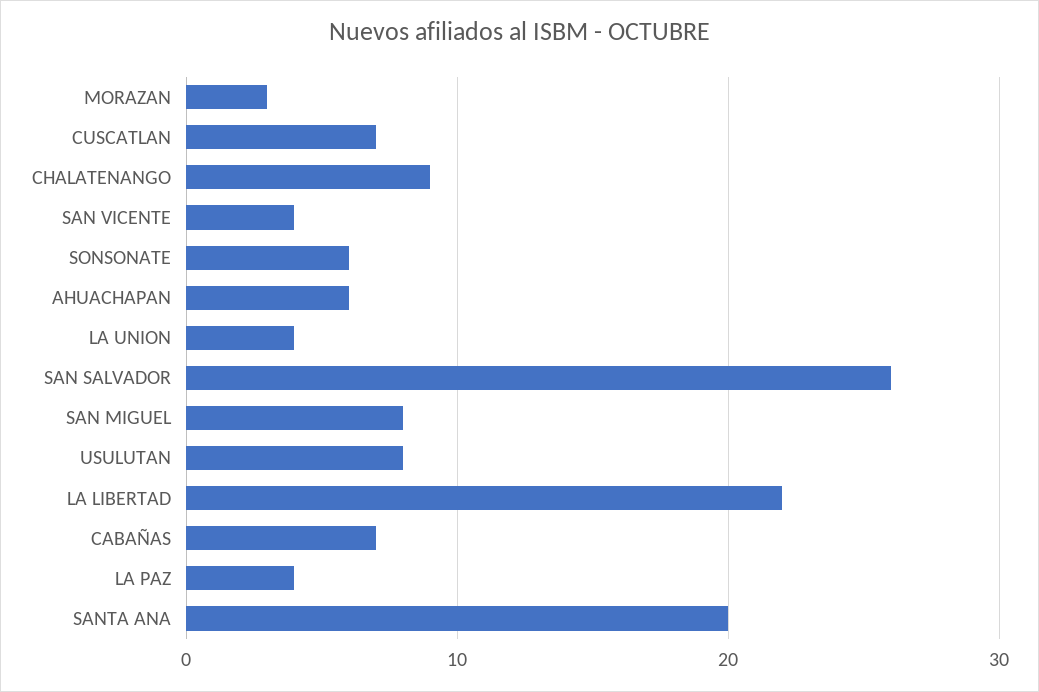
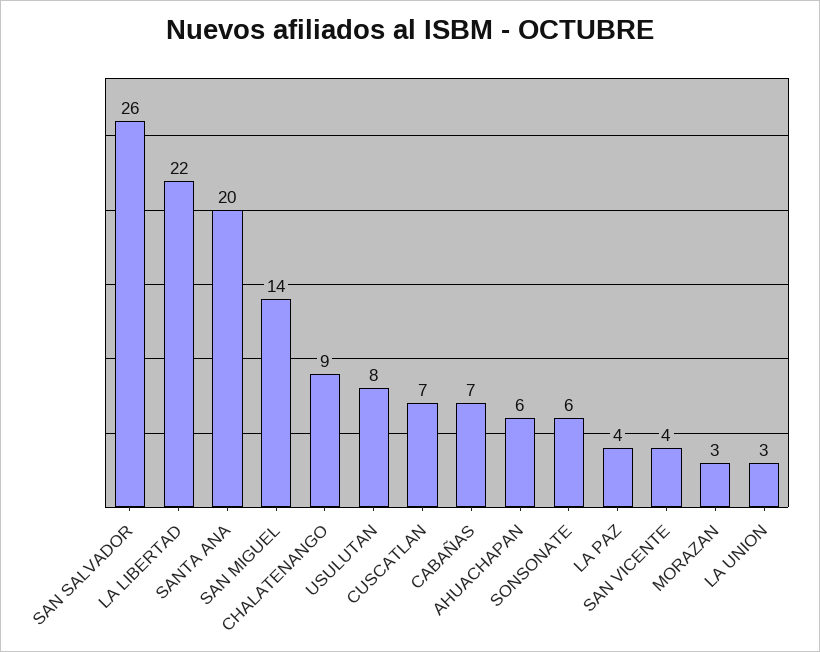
  {
    "MORAZAN": 3,
    "CUSCATLAN": 7,
    "CHALATENANGO": 9,
    "SAN VICENTE": 4,
    "SONSONATE": 6,
    "AHUACHAPAN": 6,
-   "LA UNION": 4,
+   "LA UNION": 3,
    "SAN SALVADOR": 26,
-   "SAN MIGUEL": 8,
+   "SAN MIGUEL": 14,
    "USULUTAN": 8,
    "LA LIBERTAD": 22,
    "CABAÑAS": 7,
    "LA PAZ": 4,
    "SANTA ANA": 20
  }

